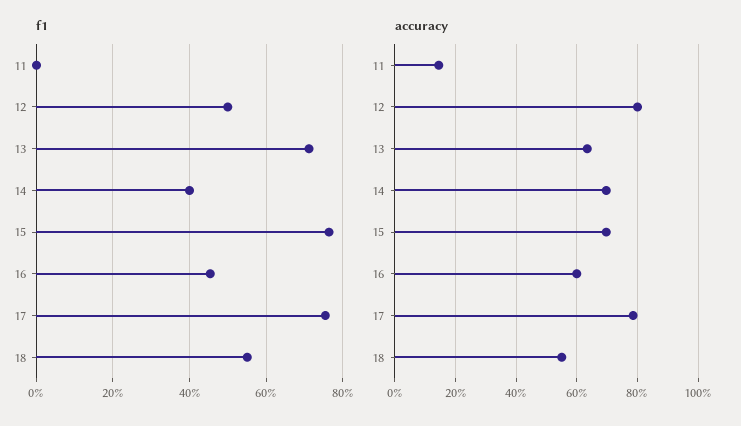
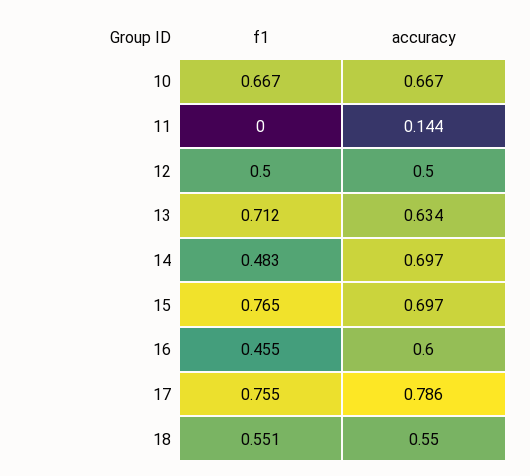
  {
    "f1": {
      "11": 0,
      "12": 0.5,
      "13": 0.712,
-     "14": 0.4,
+     "14": 0.483,
      "15": 0.765,
      "16": 0.455,
      "17": 0.755,
-     "18": 0.551
+     "18": 0.551,
+     "10": 0.667
    },
    "accuracy": {
      "11": 0.144,
-     "12": 0.8,
+     "12": 0.5,
      "13": 0.634,
      "14": 0.697,
      "15": 0.697,
      "16": 0.6,
      "17": 0.786,
-     "18": 0.55
+     "18": 0.55,
+     "10": 0.667
    }
  }

